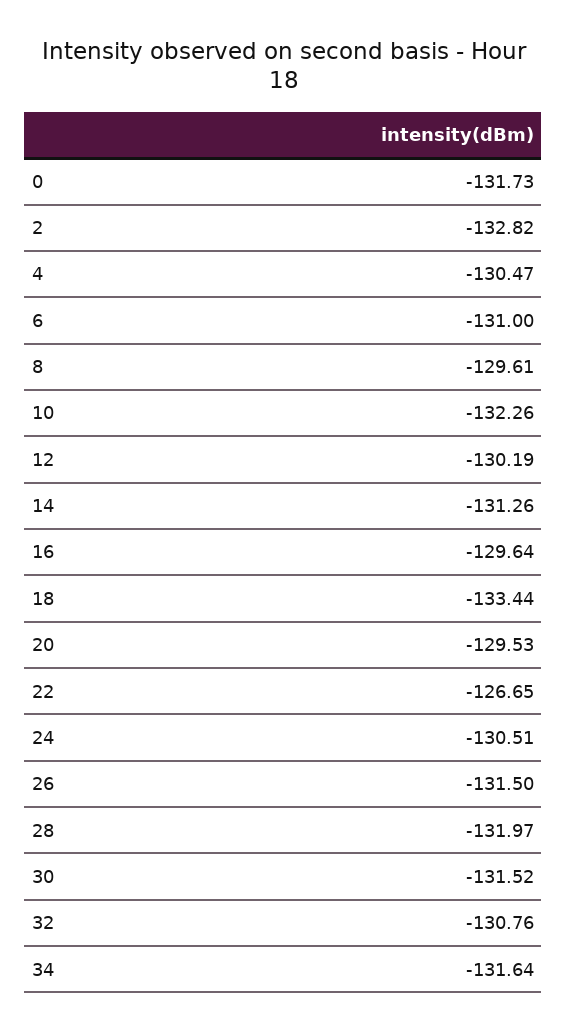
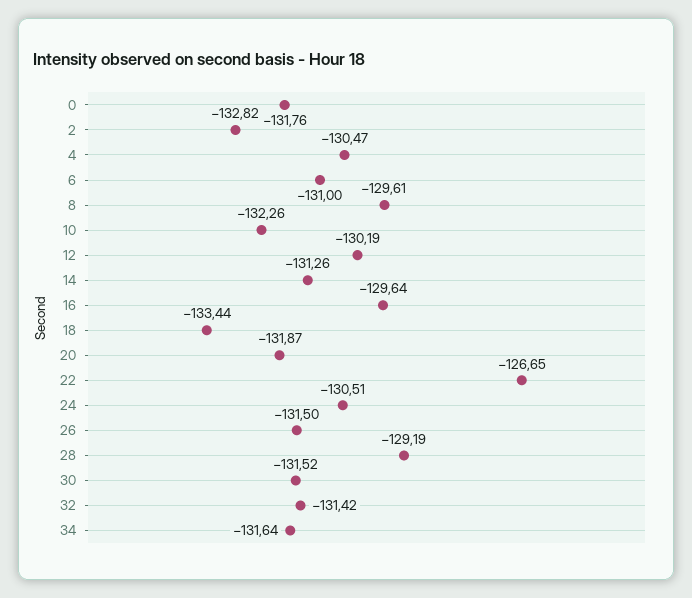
  {
-   "0": -131.73,
+   "0": -131.76,
    "2": -132.82,
    "4": -130.47,
    "6": -131,
    "8": -129.61,
    "10": -132.26,
    "12": -130.19,
    "14": -131.26,
    "16": -129.64,
    "18": -133.44,
-   "20": -129.53,
+   "20": -131.87,
    "22": -126.65,
    "24": -130.51,
    "26": -131.5,
-   "28": -131.97,
+   "28": -129.19,
    "30": -131.52,
-   "32": -130.76,
+   "32": -131.42,
    "34": -131.64
  }

